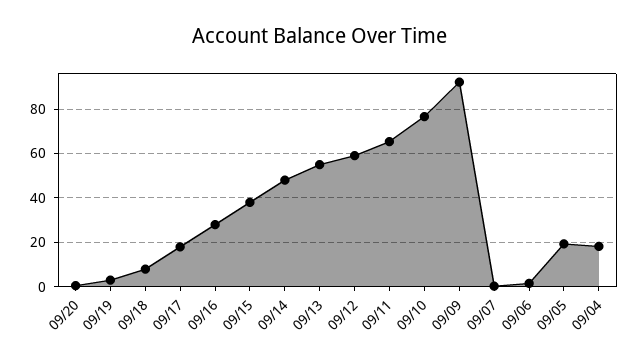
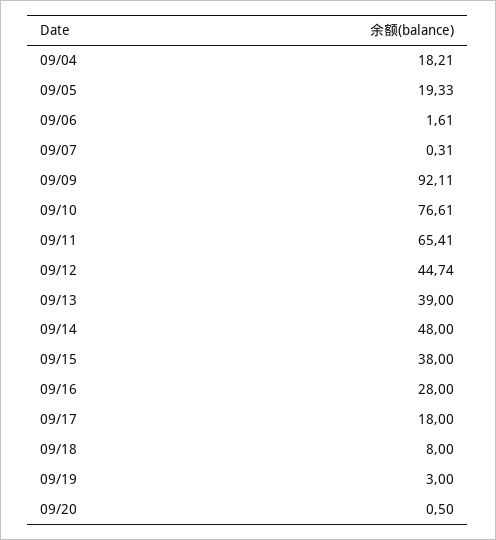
  {
    "09/20": 0.5,
    "09/19": 3,
    "09/18": 8,
    "09/17": 18,
    "09/16": 28,
    "09/15": 38,
    "09/14": 48,
-   "09/13": 55,
+   "09/13": 39,
-   "09/12": 60,
+   "09/12": 44.74,
    "09/11": 65.41,
    "09/10": 76.61,
    "09/09": 92.11,
    "09/07": 0.31,
    "09/06": 1.61,
    "09/05": 19.33,
    "09/04": 18.21
  }

